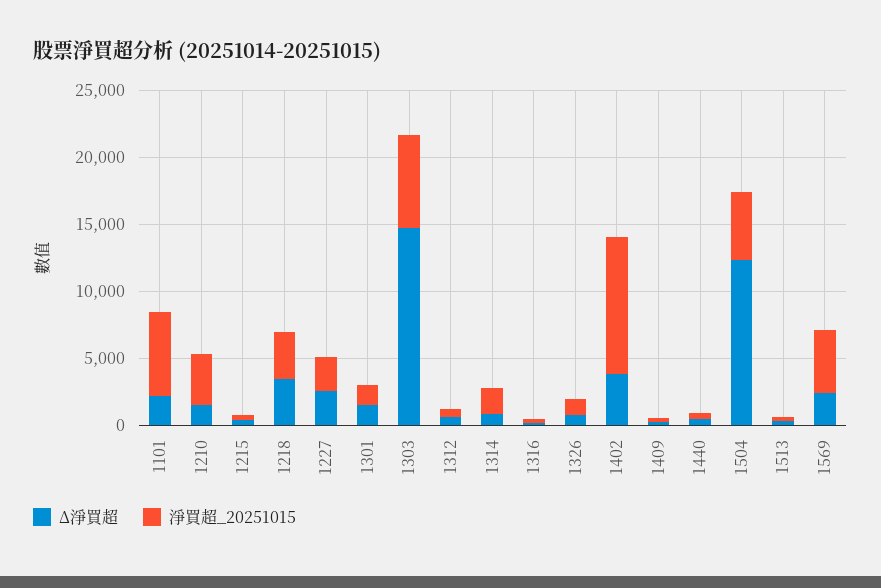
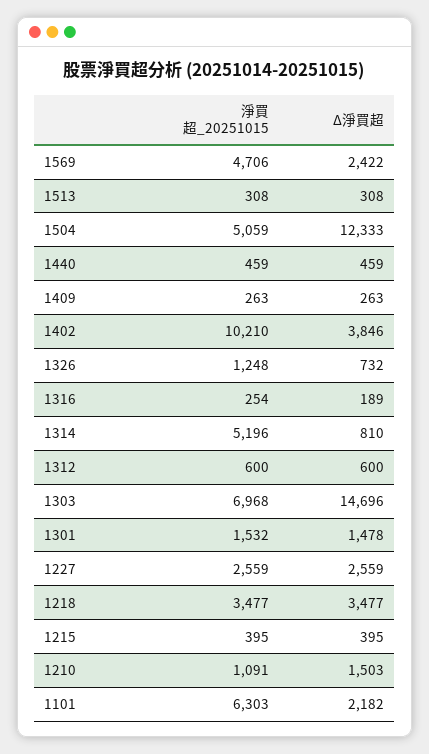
  {
    "Δ淨買超": {
      "1101": 2182,
      "1210": 1503,
      "1215": 395,
      "1218": 3477,
      "1227": 2559,
      "1301": 1478,
      "1303": 14696,
      "1312": 600,
      "1314": 810,
      "1316": 189,
      "1326": 732,
      "1402": 3846,
      "1409": 263,
      "1440": 459,
      "1504": 12333,
      "1513": 308,
      "1569": 2422
    },
    "淨買超_20251015": {
      "1101": 6303,
-     "1210": 4000,
+     "1210": 1091,
      "1215": 395,
      "1218": 3477,
      "1227": 2559,
      "1301": 1532,
      "1303": 6968,
      "1312": 600,
-     "1314": 2000,
+     "1314": 5196,
      "1316": 254,
      "1326": 1248,
      "1402": 10210,
      "1409": 263,
      "1440": 459,
      "1504": 5059,
      "1513": 308,
      "1569": 4706
    }
  }

